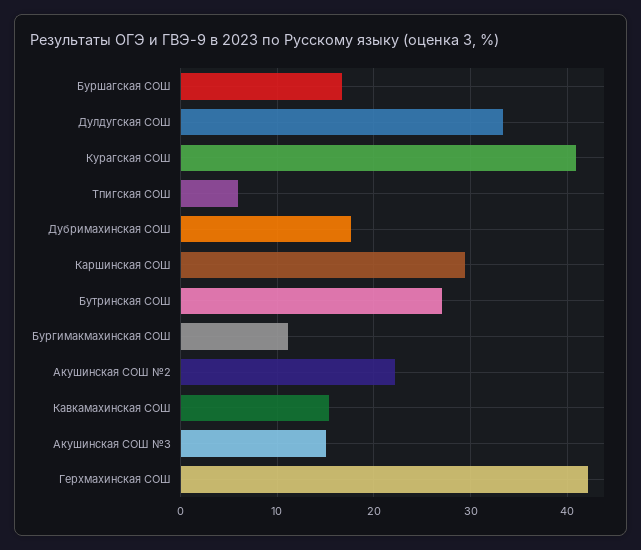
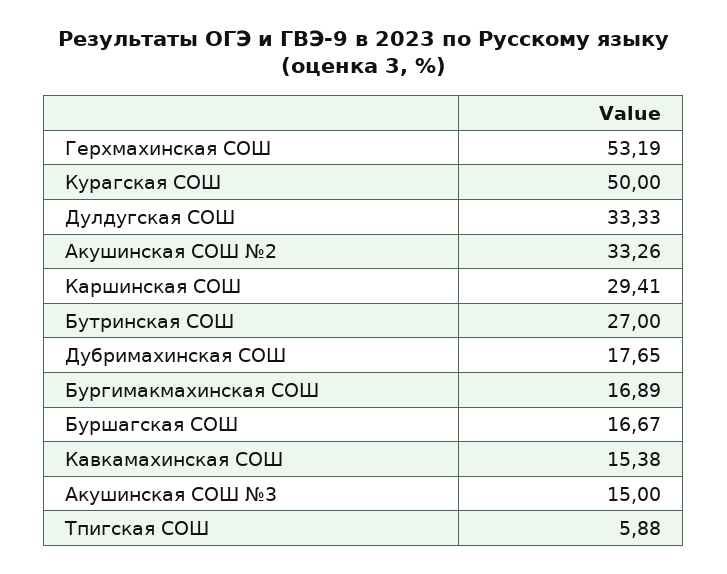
  {
    "Буршагская СОШ": 16.67,
    "Дулдугская СОШ": 33.33,
-   "Курагская СОШ": 41,
+   "Курагская СОШ": 50,
    "Тпигская СОШ": 5.88,
    "Дубримахинская СОШ": 17.65,
    "Каршинская СОШ": 29.41,
    "Бутринская СОШ": 27,
-   "Бургимакмахинская СОШ": 11,
+   "Бургимакмахинская СОШ": 16.89,
-   "Акушинская СОШ №2": 22,
+   "Акушинская СОШ №2": 33.26,
    "Кавкамахинская СОШ": 15.38,
    "Акушинская СОШ №3": 15,
-   "Герхмахинская СОШ": 42
+   "Герхмахинская СОШ": 53.19
  }

